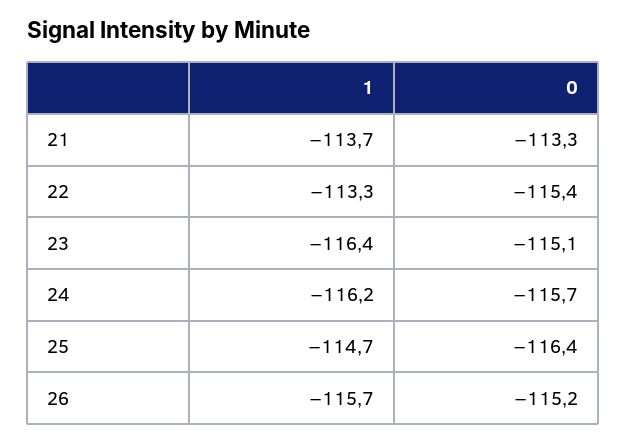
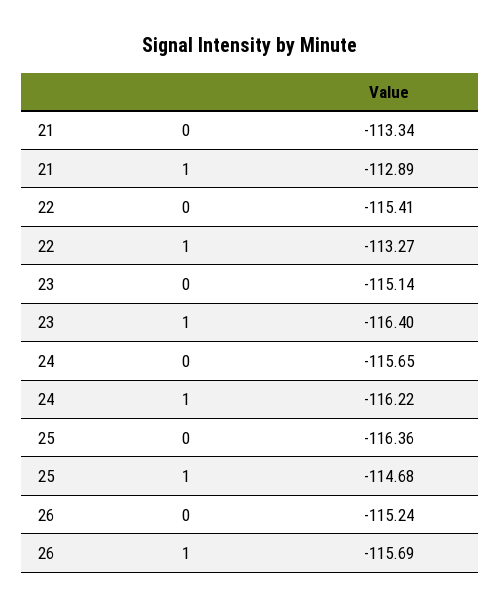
  {
    "1": {
-     "21": -113.7,
+     "21": -112.89,
      "22": -113.27,
      "23": -116.4,
      "24": -116.22,
      "25": -114.68,
      "26": -115.69
    },
    "0": {
      "21": -113.34,
      "22": -115.41,
      "23": -115.14,
      "24": -115.65,
      "25": -116.36,
      "26": -115.24
    }
  }

